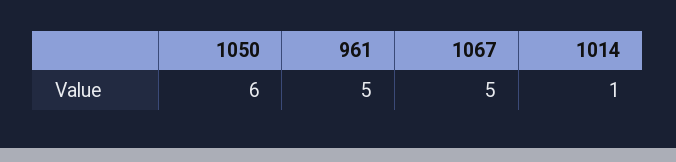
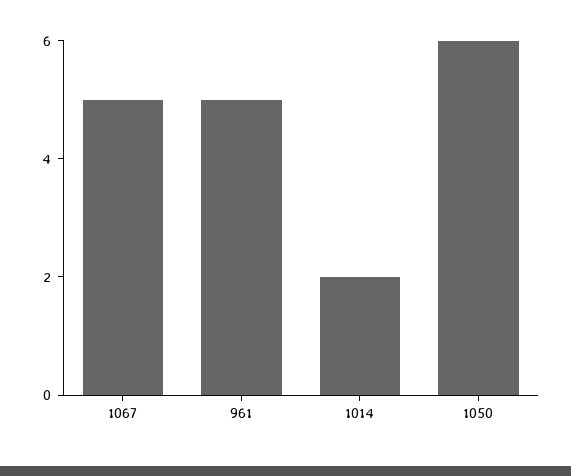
  {
    "1050": 6,
    "961": 5,
    "1067": 5,
-   "1014": 1
+   "1014": 2
  }

